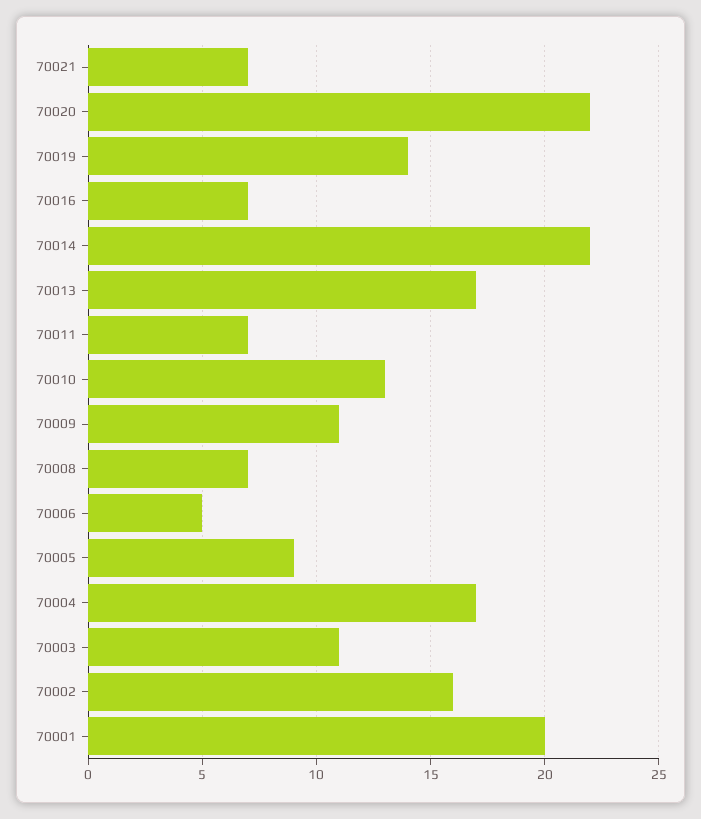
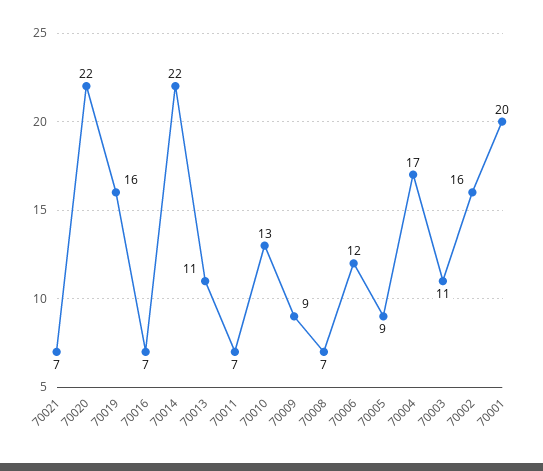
  {
    "70021": 7,
    "70020": 22,
-   "70019": 14,
+   "70019": 16,
    "70016": 7,
    "70014": 22,
-   "70013": 17,
+   "70013": 11,
    "70011": 7,
    "70010": 13,
-   "70009": 11,
+   "70009": 9,
    "70008": 7,
-   "70006": 5,
+   "70006": 12,
    "70005": 9,
    "70004": 17,
    "70003": 11,
    "70002": 16,
    "70001": 20
  }

